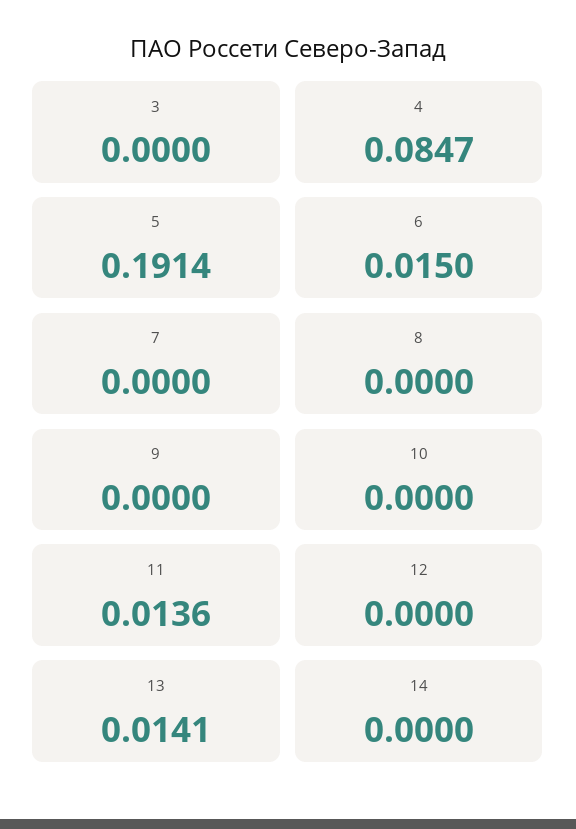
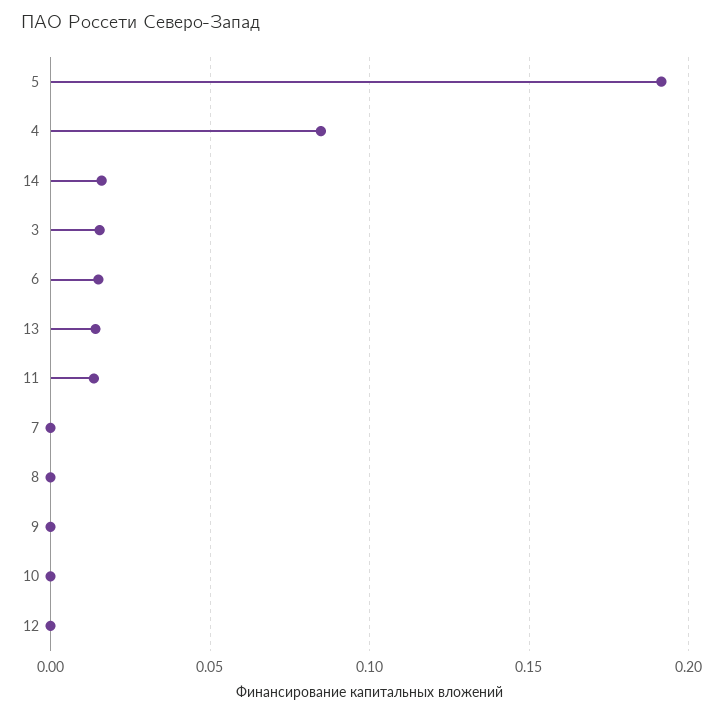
  {
-   "3": 0,
+   "3": 0.015,
    "4": 0.0847,
    "5": 0.1914,
    "6": 0.015,
    "7": 0,
    "8": 0,
    "9": 0,
    "10": 0,
    "11": 0.0136,
    "12": 0,
    "13": 0.0141,
-   "14": 0
+   "14": 0.015
  }

